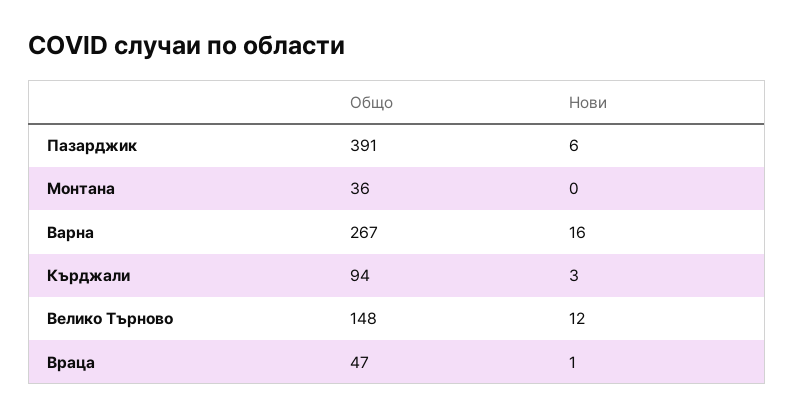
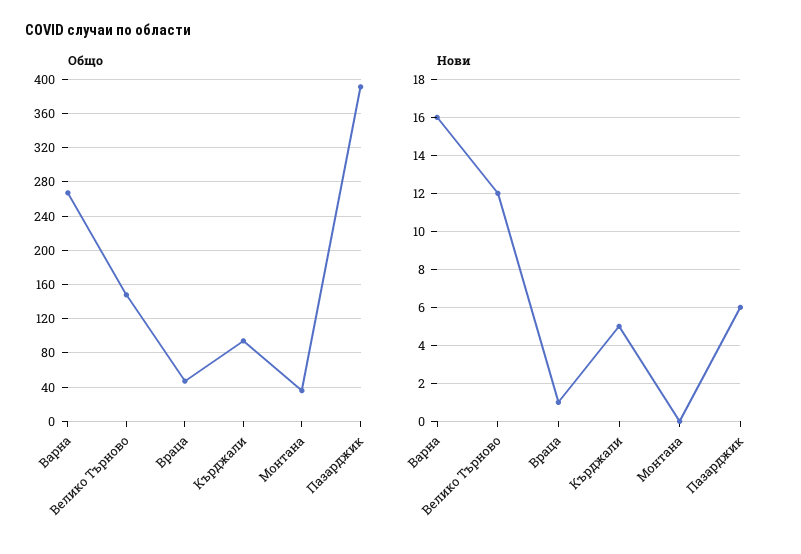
  {
    "Общо": {
      "Пазарджик": 391,
      "Монтана": 36,
      "Варна": 267,
      "Кърджали": 94,
      "Велико Търново": 148,
      "Враца": 47
    },
    "Нови": {
      "Пазарджик": 6,
      "Монтана": 0,
      "Варна": 16,
-     "Кърджали": 3,
+     "Кърджали": 5,
      "Велико Търново": 12,
      "Враца": 1
    }
  }

